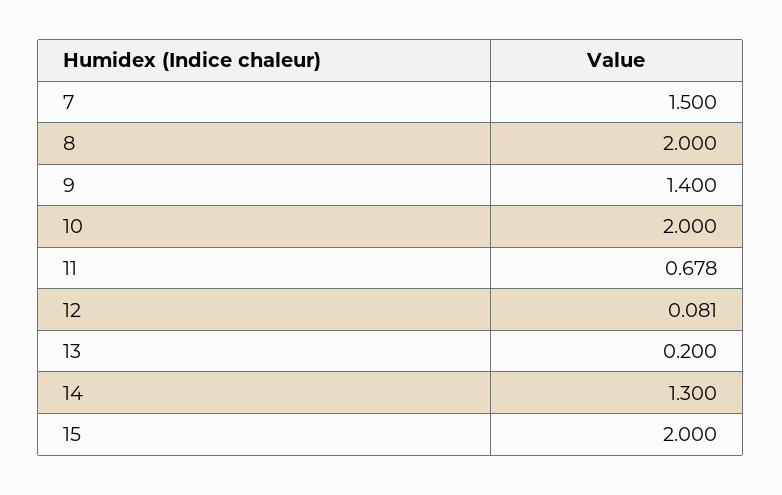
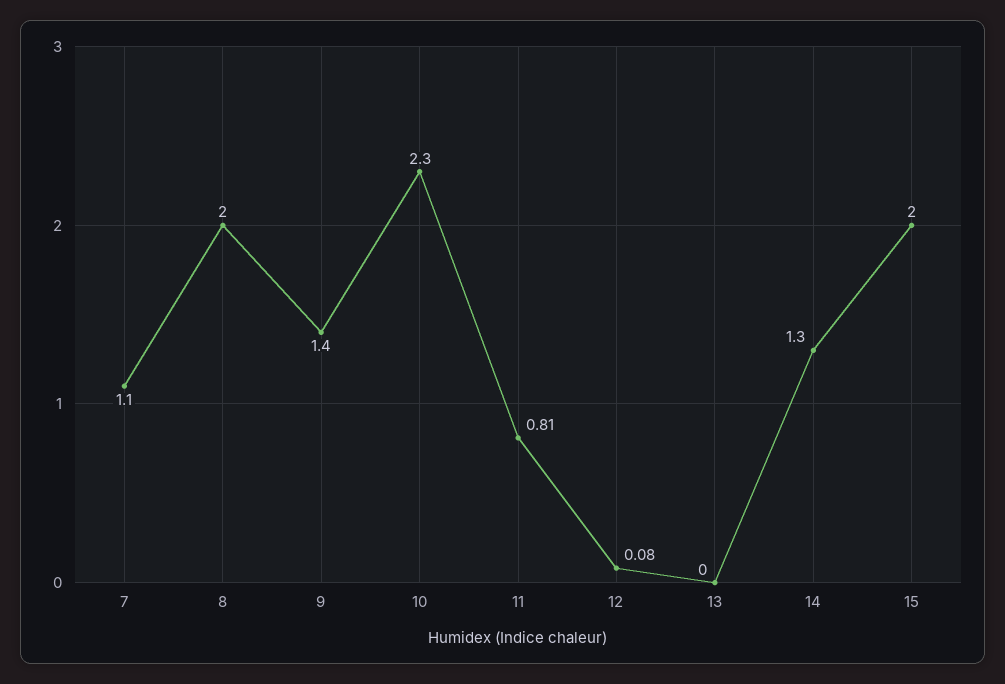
  {
-   "7": 1.5,
+   "7": 1.1,
    "8": 2,
    "9": 1.4,
-   "10": 2,
+   "10": 2.3,
-   "11": 0.678,
+   "11": 0.81,
    "12": 0.081,
-   "13": 0.2,
+   "13": 0,
    "14": 1.3,
    "15": 2
  }

